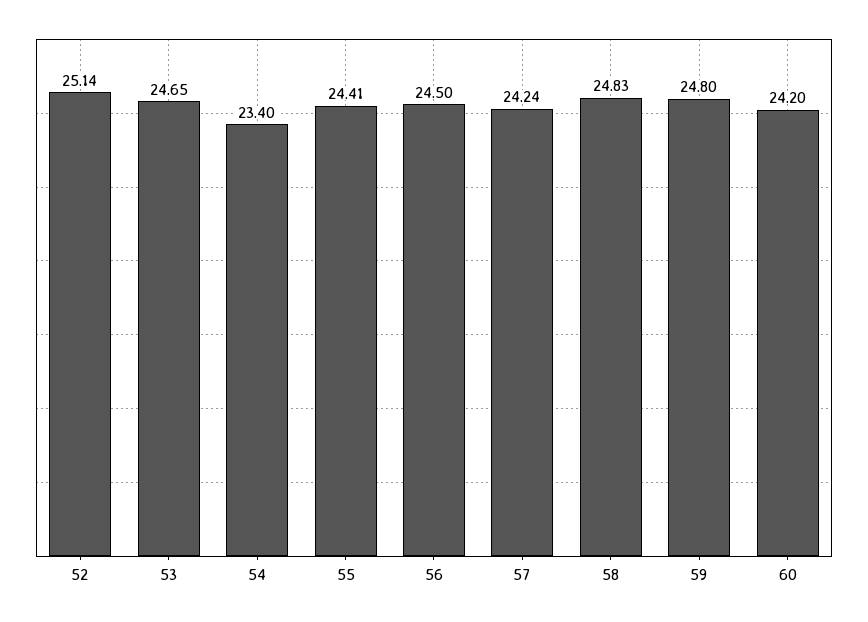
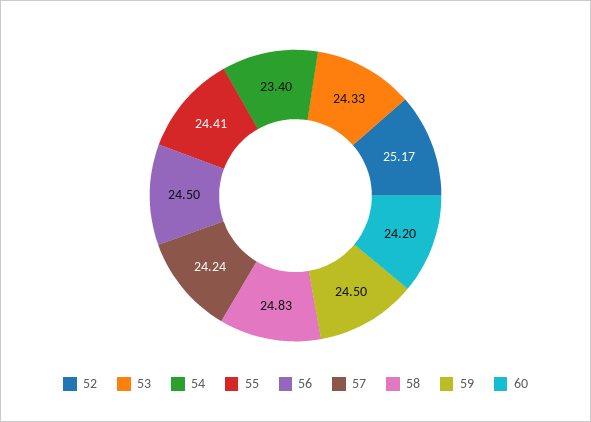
  {
-   "52": 25.14,
+   "52": 25.17,
-   "53": 24.65,
+   "53": 24.33,
    "54": 23.4,
    "55": 24.41,
    "56": 24.5,
    "57": 24.24,
    "58": 24.83,
-   "59": 24.8,
+   "59": 24.5,
    "60": 24.2
  }

